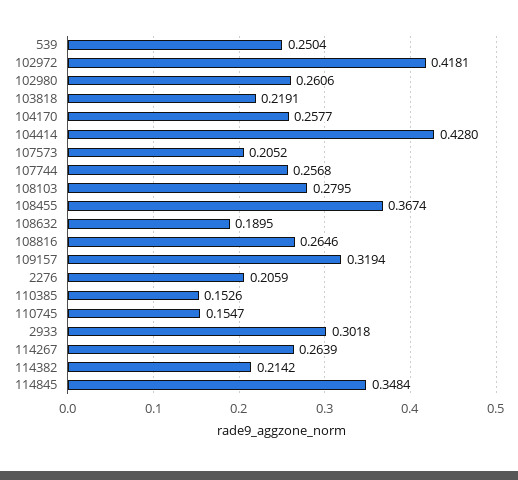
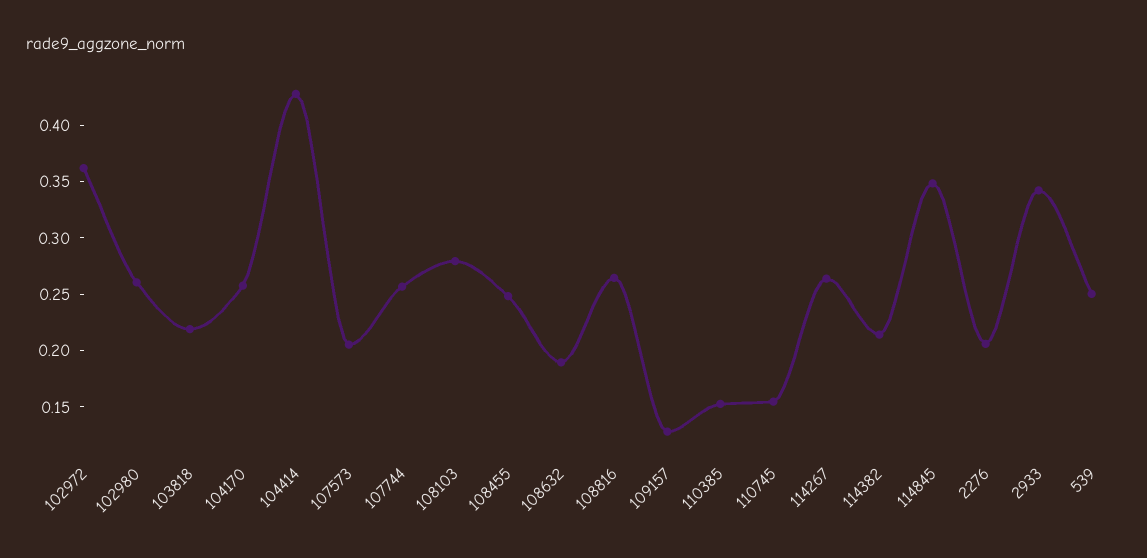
  {
    "539": 0.2504,
-   "102972": 0.4181,
+   "102972": 0.36,
    "102980": 0.2606,
    "103818": 0.2191,
    "104170": 0.2577,
    "104414": 0.428,
    "107573": 0.2052,
    "107744": 0.2568,
    "108103": 0.2795,
-   "108455": 0.3674,
+   "108455": 0.25,
    "108632": 0.1895,
    "108816": 0.2646,
-   "109157": 0.3194,
+   "109157": 0.13,
    "2276": 0.2059,
    "110385": 0.1526,
    "110745": 0.1547,
-   "2933": 0.3018,
+   "2933": 0.34,
    "114267": 0.2639,
    "114382": 0.2142,
    "114845": 0.3484
  }

